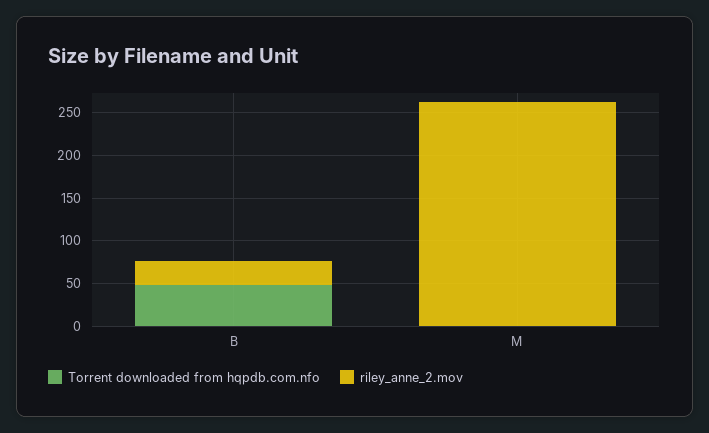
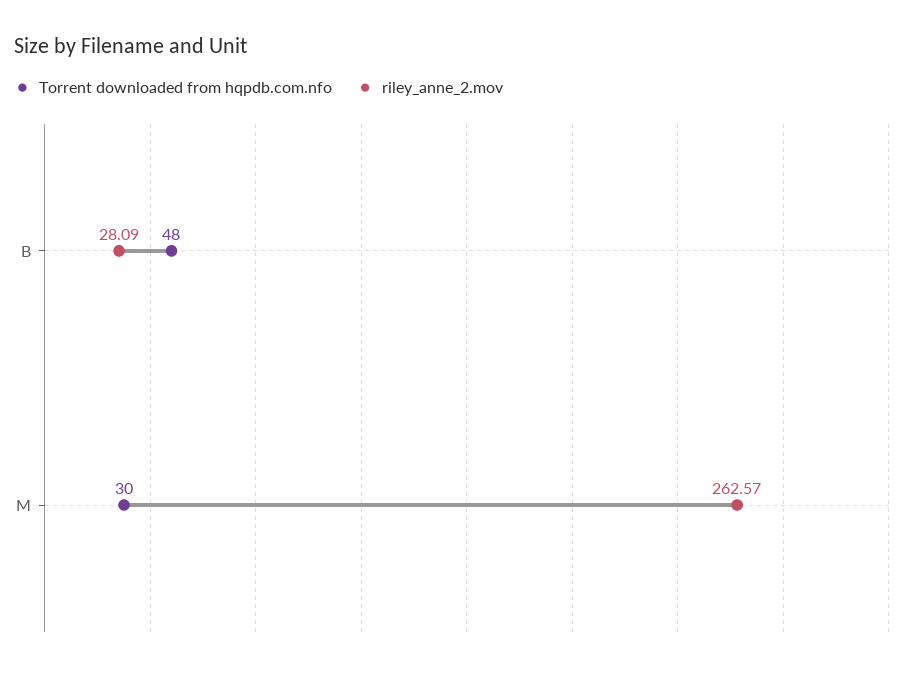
  {
    "Torrent downloaded from hqpdb.com.nfo": {
      "B": 48,
-     "M": 0
+     "M": 30
    },
    "riley_anne_2.mov": {
      "B": 28.09,
      "M": 262.57
    }
  }

